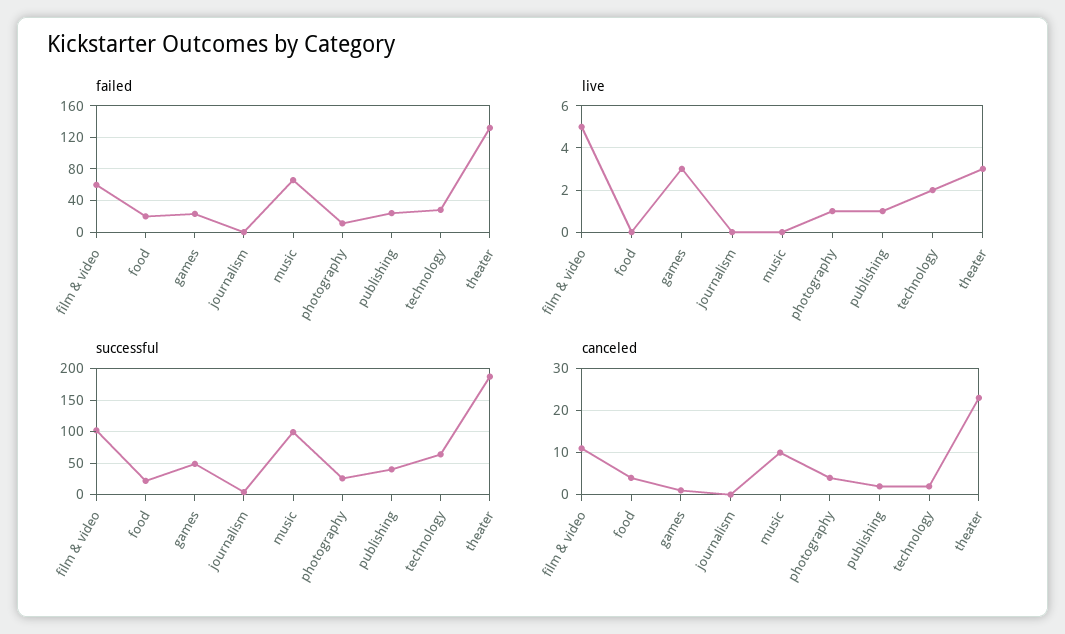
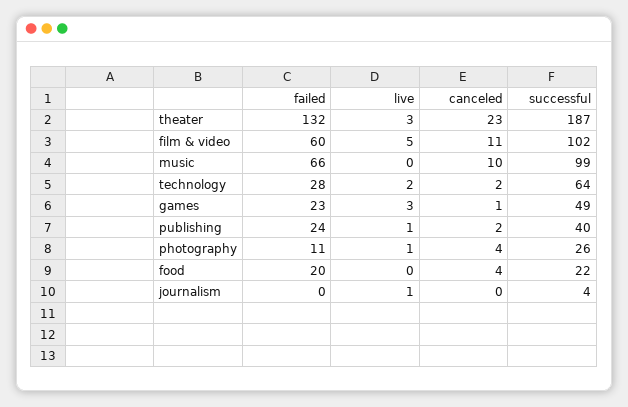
  {
    "failed": {
      "film & video": 60,
      "food": 20,
      "games": 23,
      "journalism": 0,
      "music": 66,
      "photography": 11,
      "publishing": 24,
      "technology": 28,
      "theater": 132
    },
    "live": {
      "film & video": 5,
      "food": 0,
      "games": 3,
-     "journalism": 0,
+     "journalism": 1,
      "music": 0,
      "photography": 1,
      "publishing": 1,
      "technology": 2,
      "theater": 3
    },
    "successful": {
      "film & video": 102,
      "food": 22,
      "games": 49,
      "journalism": 4,
      "music": 99,
      "photography": 26,
      "publishing": 40,
      "technology": 64,
      "theater": 187
    },
    "canceled": {
      "film & video": 11,
      "food": 4,
      "games": 1,
      "journalism": 0,
      "music": 10,
      "photography": 4,
      "publishing": 2,
      "technology": 2,
      "theater": 23
    }
  }

